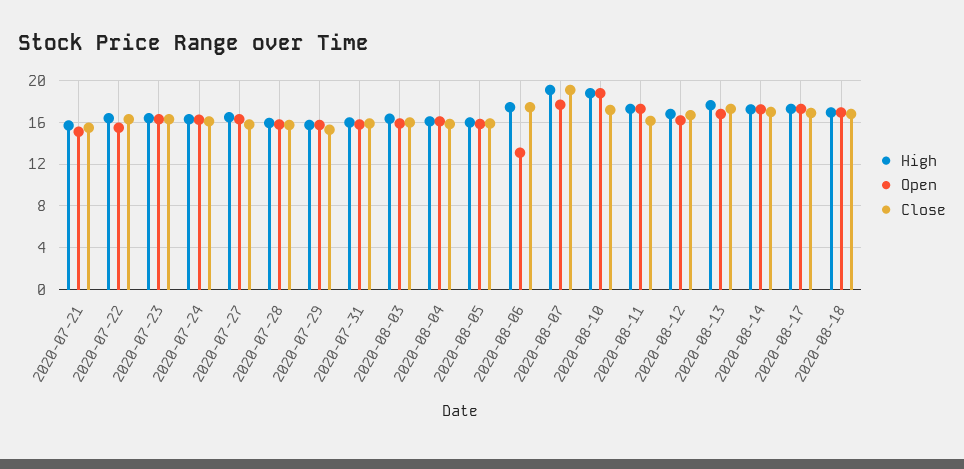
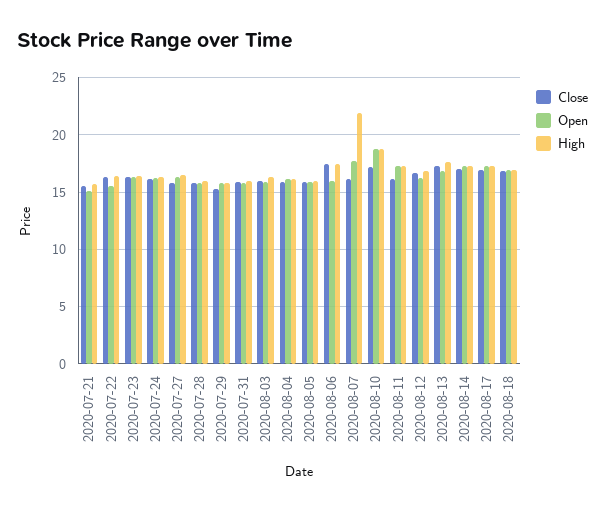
  {
    "High": {
      "2020-07-21": 16,
      "2020-07-22": 16,
      "2020-07-23": 16,
      "2020-07-24": 16,
      "2020-07-27": 17,
      "2020-07-28": 16,
      "2020-07-29": 16,
      "2020-07-31": 16,
      "2020-08-03": 16,
      "2020-08-04": 16,
      "2020-08-05": 16,
      "2020-08-06": 17,
-     "2020-08-07": 19,
+     "2020-08-07": 22,
      "2020-08-10": 19,
      "2020-08-11": 17,
      "2020-08-12": 17,
      "2020-08-13": 18,
      "2020-08-14": 17,
      "2020-08-17": 17,
      "2020-08-18": 17
    },
    "Open": {
      "2020-07-21": 15,
      "2020-07-22": 16,
      "2020-07-23": 16,
      "2020-07-24": 16,
      "2020-07-27": 16,
      "2020-07-28": 16,
      "2020-07-29": 16,
      "2020-07-31": 16,
      "2020-08-03": 16,
      "2020-08-04": 16,
      "2020-08-05": 16,
-     "2020-08-06": 13,
+     "2020-08-06": 16,
      "2020-08-07": 18,
      "2020-08-10": 19,
      "2020-08-11": 17,
      "2020-08-12": 16,
      "2020-08-13": 17,
      "2020-08-14": 17,
      "2020-08-17": 17,
      "2020-08-18": 17
    },
    "Close": {
      "2020-07-21": 16,
      "2020-07-22": 16,
      "2020-07-23": 16,
      "2020-07-24": 16,
      "2020-07-27": 16,
      "2020-07-28": 16,
      "2020-07-29": 15,
      "2020-07-31": 16,
      "2020-08-03": 16,
      "2020-08-04": 16,
      "2020-08-05": 16,
      "2020-08-06": 17,
-     "2020-08-07": 19,
+     "2020-08-07": 16,
      "2020-08-10": 17,
      "2020-08-11": 16,
      "2020-08-12": 17,
      "2020-08-13": 17,
      "2020-08-14": 17,
      "2020-08-17": 17,
      "2020-08-18": 17
    }
  }

